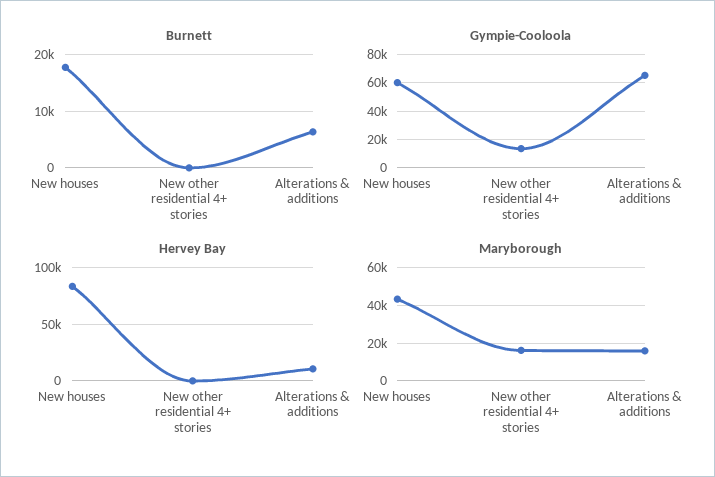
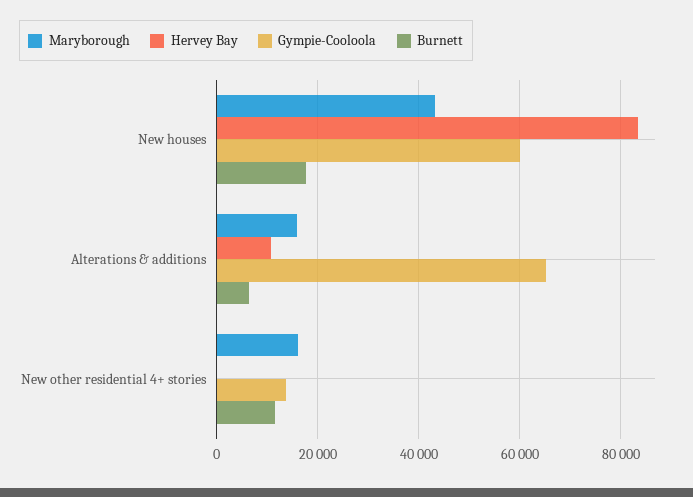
  {
    "Burnett": {
      "New houses": 18000,
-     "New other residential 4+ stories": 0,
+     "New other residential 4+ stories": 12000,
      "Alterations & additions": 6000
    },
    "Gympie-Cooloola": {
      "New houses": 60000,
      "New other residential 4+ stories": 14000,
      "Alterations & additions": 66000
    },
    "Hervey Bay": {
      "New houses": 84000,
      "New other residential 4+ stories": 0,
      "Alterations & additions": 10000
    },
    "Maryborough": {
      "New houses": 44000,
      "New other residential 4+ stories": 16000,
      "Alterations & additions": 16000
    }
  }

